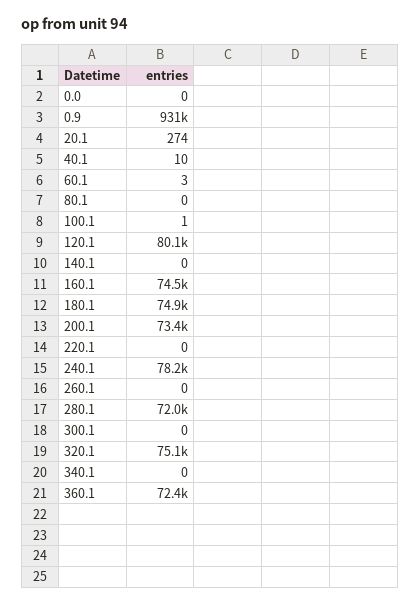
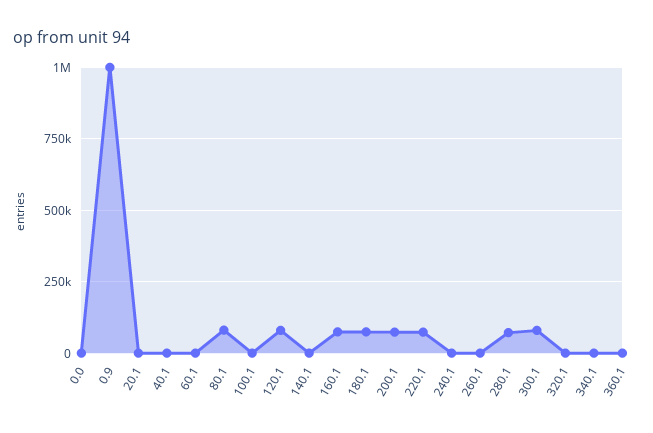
  {
    "0.0": 0,
-   "0.9": 931000,
+   "0.9": 1000000,
    "20.1": 274,
    "40.1": 10,
    "60.1": 3,
-   "80.1": 0,
+   "80.1": 75000,
    "100.1": 1,
    "120.1": 80100,
    "140.1": 0,
    "160.1": 74500,
    "180.1": 74900,
    "200.1": 73400,
-   "220.1": 0,
+   "220.1": 75000,
-   "240.1": 78200,
+   "240.1": 0,
    "260.1": 0,
    "280.1": 72000,
-   "300.1": 0,
+   "300.1": 75000,
-   "320.1": 75100,
+   "320.1": 0,
    "340.1": 0,
-   "360.1": 72400
+   "360.1": 0
  }

